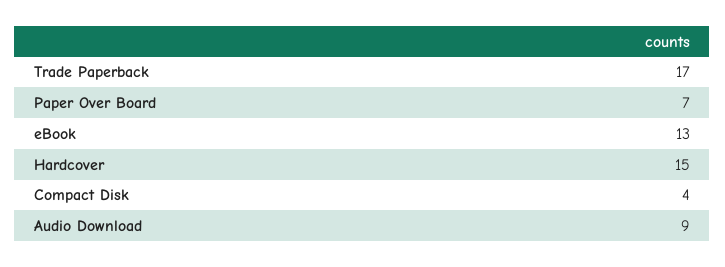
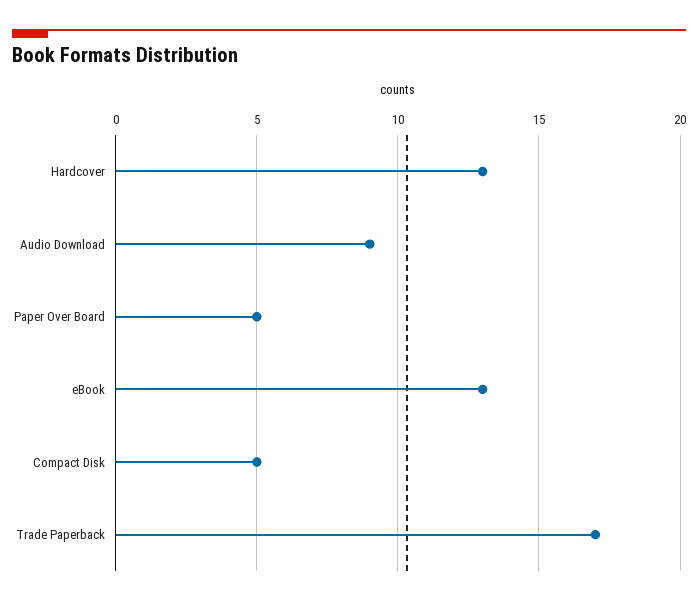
  {
    "Trade Paperback": 17,
-   "Paper Over Board": 7,
+   "Paper Over Board": 5,
    "eBook": 13,
-   "Hardcover": 15,
+   "Hardcover": 13,
-   "Compact Disk": 4,
+   "Compact Disk": 5,
    "Audio Download": 9
  }

